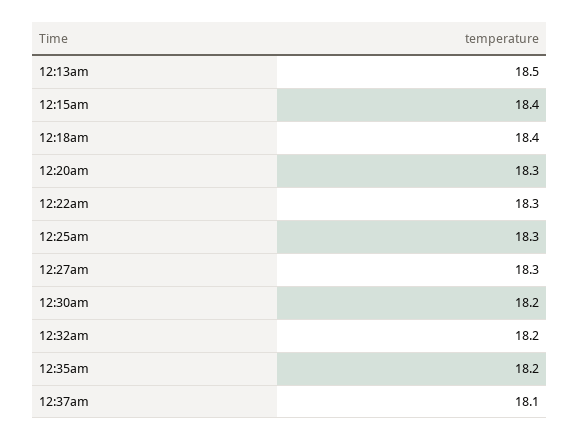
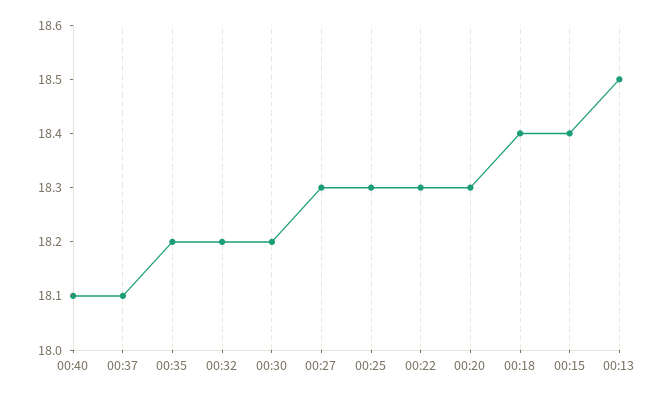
  {
    "12:13am": 18.5,
    "12:15am": 18.4,
    "12:18am": 18.4,
    "12:20am": 18.3,
    "12:22am": 18.3,
    "12:25am": 18.3,
    "12:27am": 18.3,
    "12:30am": 18.2,
    "12:32am": 18.2,
    "12:35am": 18.2,
-   "12:37am": 18.1
+   "12:37am": 18.1,
+   "00:40": 18.1
  }

